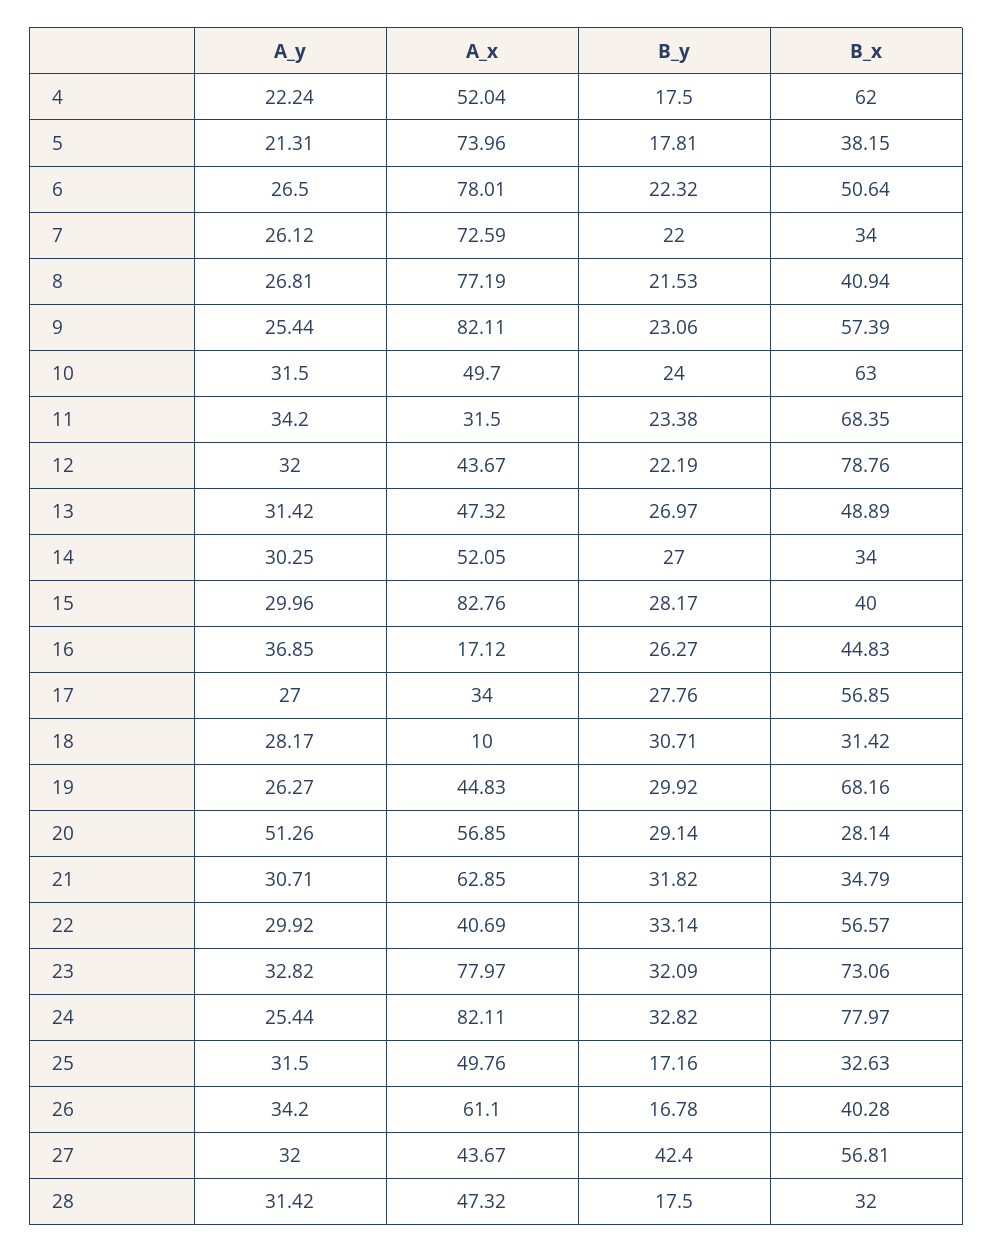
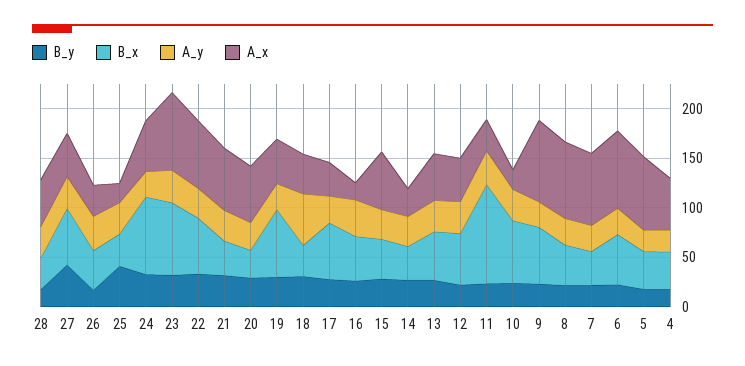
  {
    "A_y": {
      "4": 22.24,
      "5": 21.31,
      "6": 26.5,
      "7": 26.12,
      "8": 26.81,
      "9": 25.44,
      "10": 31.5,
      "11": 34.2,
      "12": 32,
      "13": 31.42,
      "14": 30.25,
      "15": 29.96,
      "16": 36.85,
      "17": 27,
-     "18": 28.17,
+     "18": 50,
      "19": 26.27,
-     "20": 51.26,
+     "20": 30,
      "21": 30.71,
      "22": 29.92,
      "23": 32.82,
      "24": 25.44,
      "25": 31.5,
      "26": 34.2,
      "27": 32,
      "28": 31.42
    },
    "A_x": {
      "4": 52.04,
      "5": 73.96,
      "6": 78.01,
      "7": 72.59,
      "8": 77.19,
      "9": 82.11,
-     "10": 49.7,
+     "10": 20,
      "11": 31.5,
      "12": 43.67,
      "13": 47.32,
-     "14": 52.05,
+     "14": 30,
-     "15": 82.76,
+     "15": 60,
      "16": 17.12,
      "17": 34,
-     "18": 10,
+     "18": 40,
      "19": 44.83,
      "20": 56.85,
      "21": 62.85,
-     "22": 40.69,
+     "22": 70,
      "23": 77.97,
-     "24": 82.11,
+     "24": 50,
-     "25": 49.76,
+     "25": 20,
-     "26": 61.1,
+     "26": 30,
      "27": 43.67,
      "28": 47.32
    },
    "B_y": {
      "4": 17.5,
      "5": 17.81,
      "6": 22.32,
      "7": 22,
      "8": 21.53,
      "9": 23.06,
      "10": 24,
      "11": 23.38,
      "12": 22.19,
      "13": 26.97,
      "14": 27,
      "15": 28.17,
      "16": 26.27,
      "17": 27.76,
      "18": 30.71,
      "19": 29.92,
      "20": 29.14,
      "21": 31.82,
      "22": 33.14,
      "23": 32.09,
      "24": 32.82,
-     "25": 17.16,
+     "25": 40,
      "26": 16.78,
      "27": 42.4,
      "28": 17.5
    },
    "B_x": {
-     "4": 62,
+     "4": 40,
      "5": 38.15,
      "6": 50.64,
      "7": 34,
      "8": 40.94,
      "9": 57.39,
      "10": 63,
-     "11": 68.35,
+     "11": 100,
-     "12": 78.76,
+     "12": 50,
      "13": 48.89,
      "14": 34,
      "15": 40,
      "16": 44.83,
      "17": 56.85,
      "18": 31.42,
      "19": 68.16,
      "20": 28.14,
      "21": 34.79,
      "22": 56.57,
      "23": 73.06,
      "24": 77.97,
      "25": 32.63,
      "26": 40.28,
      "27": 56.81,
      "28": 32
    }
  }

